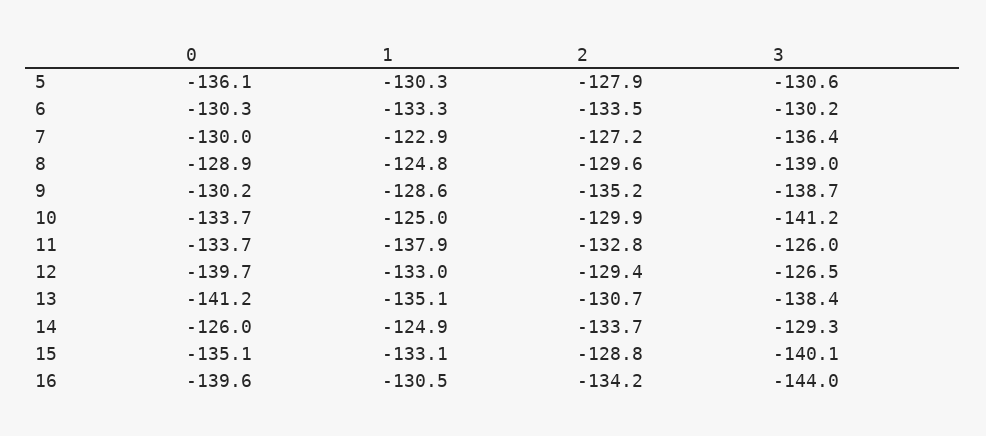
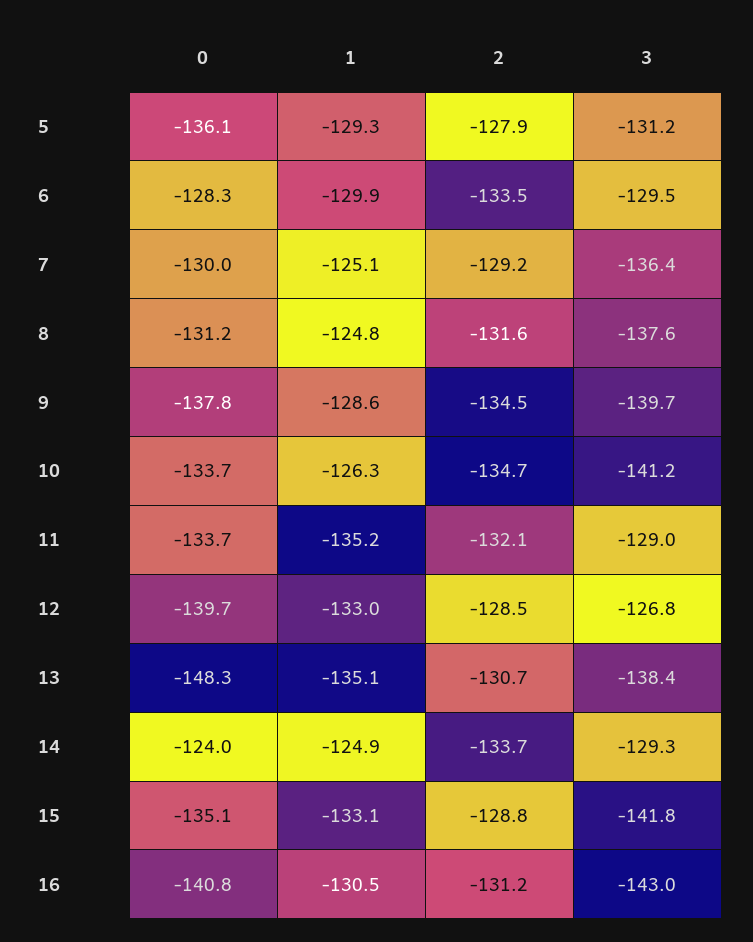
  {
    "0": {
      "5": -136.1,
-     "6": -130.3,
+     "6": -128.3,
      "7": -130,
-     "8": -128.9,
+     "8": -131.2,
-     "9": -130.2,
+     "9": -137.8,
      "10": -133.7,
      "11": -133.7,
      "12": -139.7,
-     "13": -141.2,
+     "13": -148.3,
-     "14": -126,
+     "14": -124,
      "15": -135.1,
-     "16": -139.6
+     "16": -140.8
    },
    "1": {
-     "5": -130.3,
+     "5": -129.3,
-     "6": -133.3,
+     "6": -129.9,
-     "7": -122.9,
+     "7": -125.1,
      "8": -124.8,
      "9": -128.6,
-     "10": -125,
+     "10": -126.3,
-     "11": -137.9,
+     "11": -135.2,
      "12": -133,
      "13": -135.1,
      "14": -124.9,
      "15": -133.1,
      "16": -130.5
    },
    "2": {
      "5": -127.9,
      "6": -133.5,
-     "7": -127.2,
+     "7": -129.2,
-     "8": -129.6,
+     "8": -131.6,
-     "9": -135.2,
+     "9": -134.5,
-     "10": -129.9,
+     "10": -134.7,
-     "11": -132.8,
+     "11": -132.1,
-     "12": -129.4,
+     "12": -128.5,
      "13": -130.7,
      "14": -133.7,
      "15": -128.8,
-     "16": -134.2
+     "16": -131.2
    },
    "3": {
-     "5": -130.6,
+     "5": -131.2,
-     "6": -130.2,
+     "6": -129.5,
      "7": -136.4,
-     "8": -139,
+     "8": -137.6,
-     "9": -138.7,
+     "9": -139.7,
      "10": -141.2,
-     "11": -126,
+     "11": -129,
-     "12": -126.5,
+     "12": -126.8,
      "13": -138.4,
      "14": -129.3,
-     "15": -140.1,
+     "15": -141.8,
-     "16": -144
+     "16": -143
    }
  }

